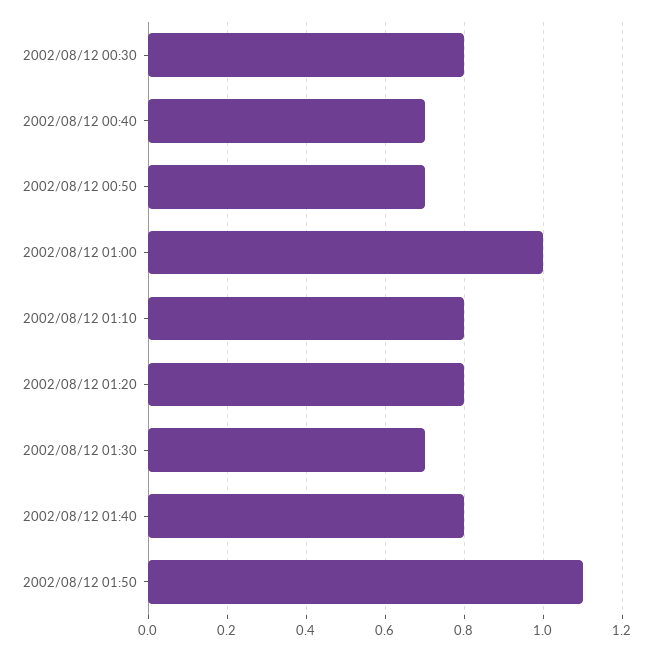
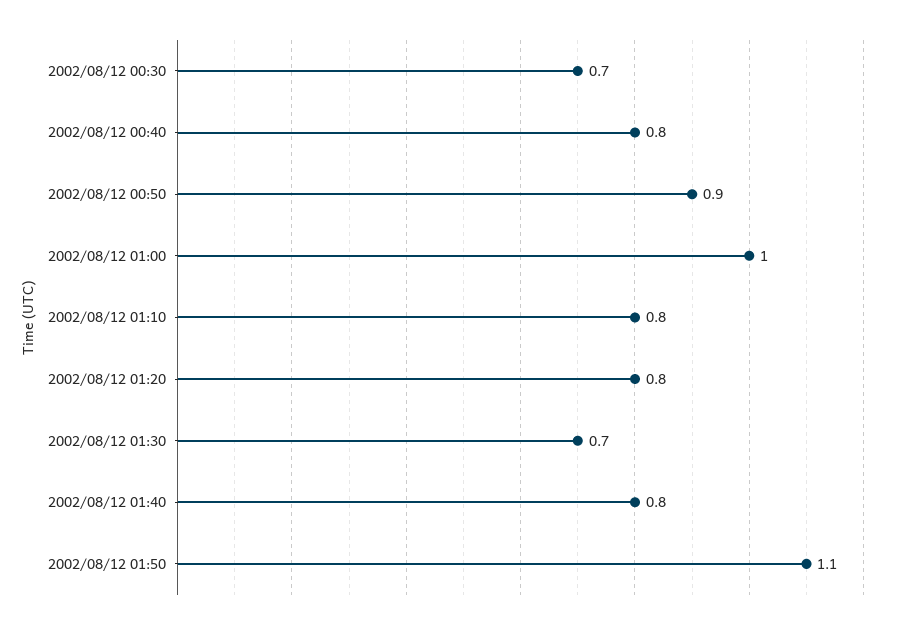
  {
-   "2002/08/12 00:30": 0.8,
+   "2002/08/12 00:30": 0.7,
-   "2002/08/12 00:40": 0.7,
+   "2002/08/12 00:40": 0.8,
-   "2002/08/12 00:50": 0.7,
+   "2002/08/12 00:50": 0.9,
    "2002/08/12 01:00": 1,
    "2002/08/12 01:10": 0.8,
    "2002/08/12 01:20": 0.8,
    "2002/08/12 01:30": 0.7,
    "2002/08/12 01:40": 0.8,
    "2002/08/12 01:50": 1.1
  }

